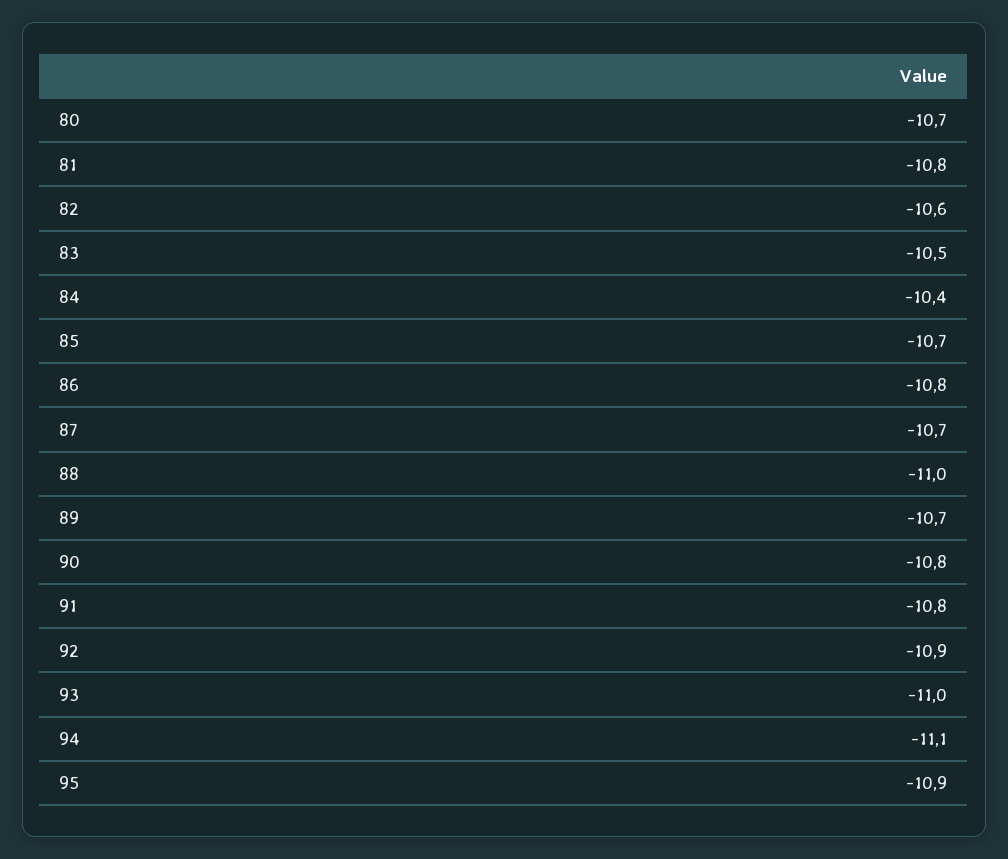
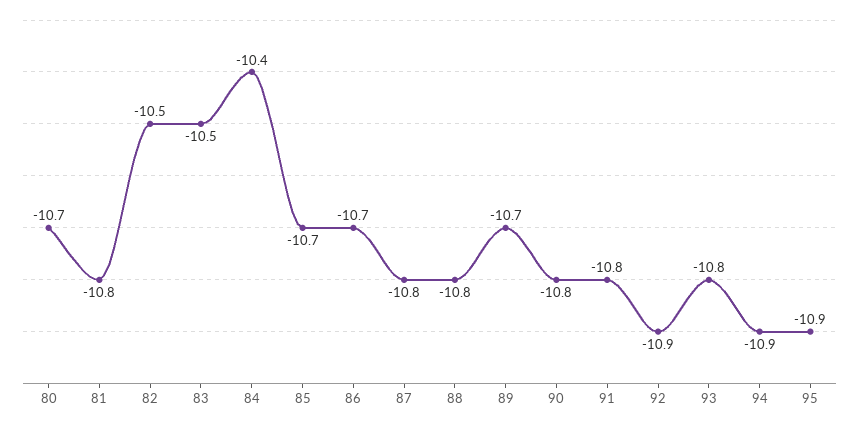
  {
    "80": -10.7,
    "81": -10.8,
-   "82": -10.6,
+   "82": -10.5,
    "83": -10.5,
    "84": -10.4,
    "85": -10.7,
-   "86": -10.8,
+   "86": -10.7,
-   "87": -10.7,
+   "87": -10.8,
-   "88": -11,
+   "88": -10.8,
    "89": -10.7,
    "90": -10.8,
    "91": -10.8,
    "92": -10.9,
-   "93": -11,
+   "93": -10.8,
-   "94": -11.1,
+   "94": -10.9,
    "95": -10.9
  }

